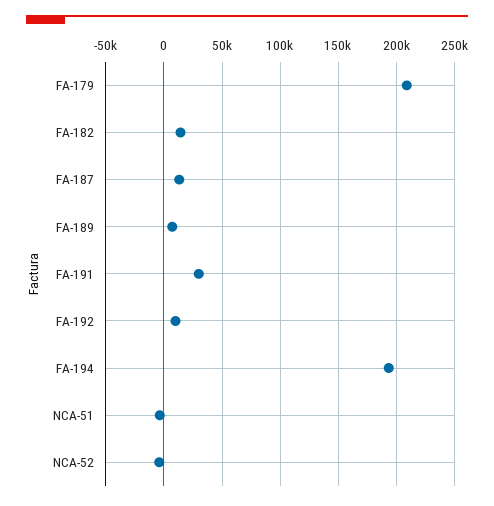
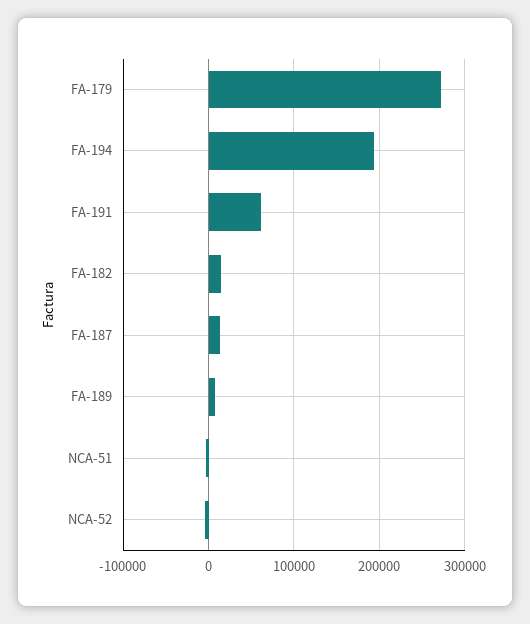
  {
-   "FA-179": 210000,
+   "FA-179": 270000,
    "FA-182": 10000,
    "FA-187": 10000,
    "FA-189": 10000,
-   "FA-191": 30000,
+   "FA-191": 60000,
-   "FA-192": 10000,
    "FA-194": 190000,
    "NCA-51": 0,
    "NCA-52": 0
  }

